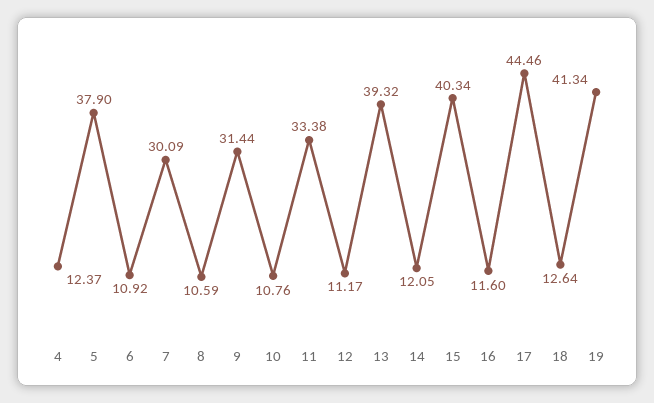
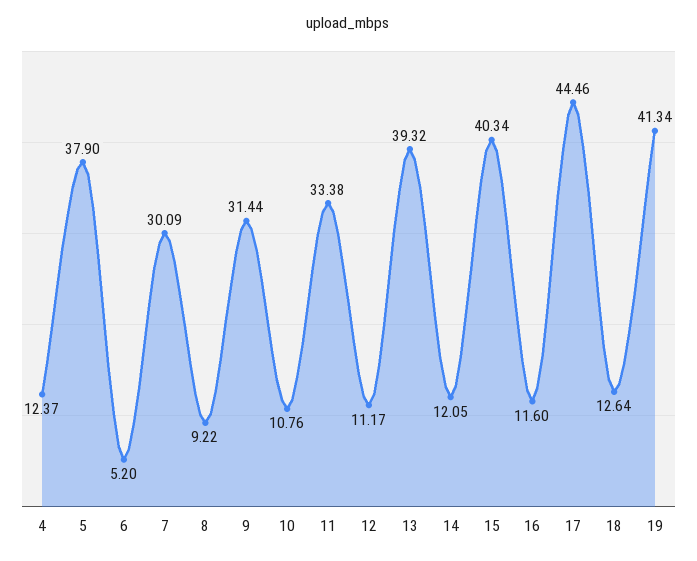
  {
    "4": 12.37,
    "5": 37.9,
-   "6": 10.92,
+   "6": 5.2,
    "7": 30.09,
-   "8": 10.59,
+   "8": 9.22,
    "9": 31.44,
    "10": 10.76,
    "11": 33.38,
    "12": 11.17,
    "13": 39.32,
    "14": 12.05,
    "15": 40.34,
    "16": 11.6,
    "17": 44.46,
    "18": 12.64,
    "19": 41.34
  }

